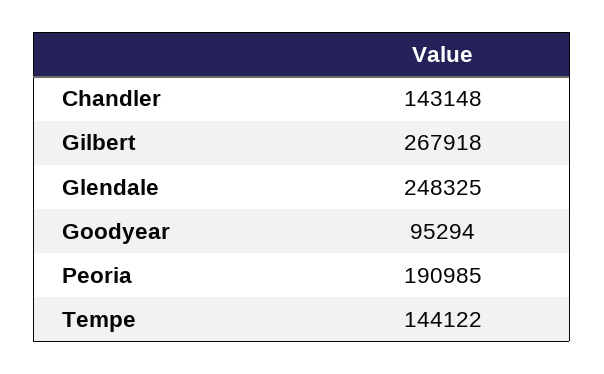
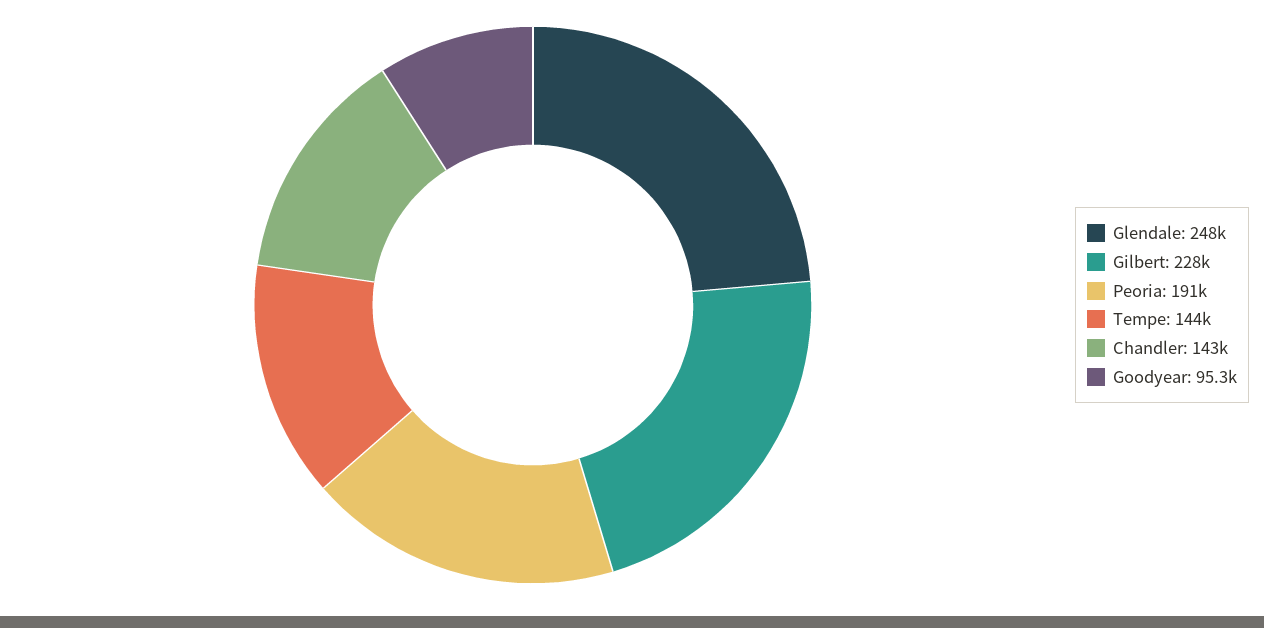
  {
    "Chandler": 143148,
-   "Gilbert": 267918,
+   "Gilbert": 228000,
    "Glendale": 248325,
    "Goodyear": 95294,
    "Peoria": 190985,
    "Tempe": 144122
  }

